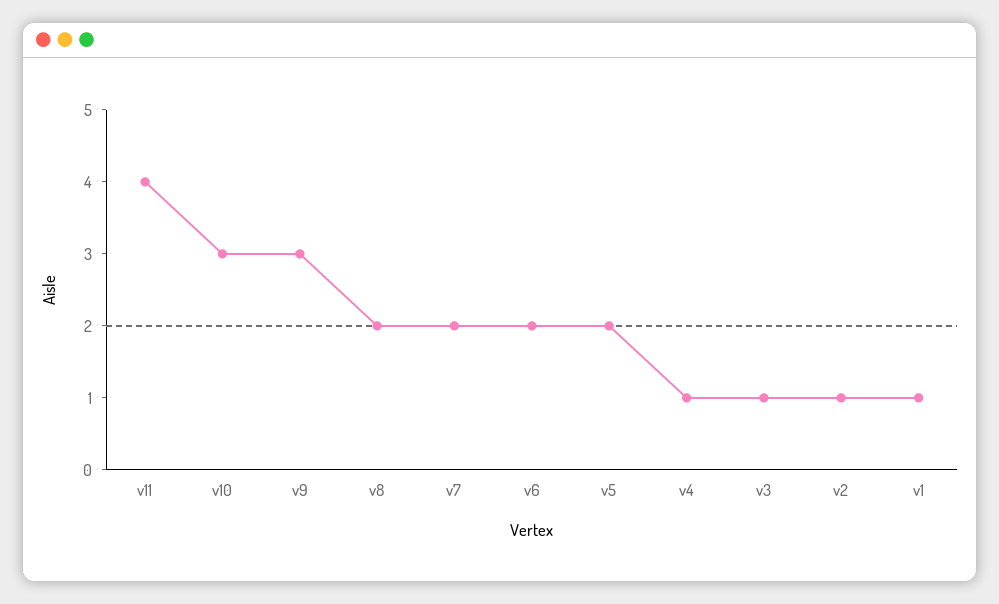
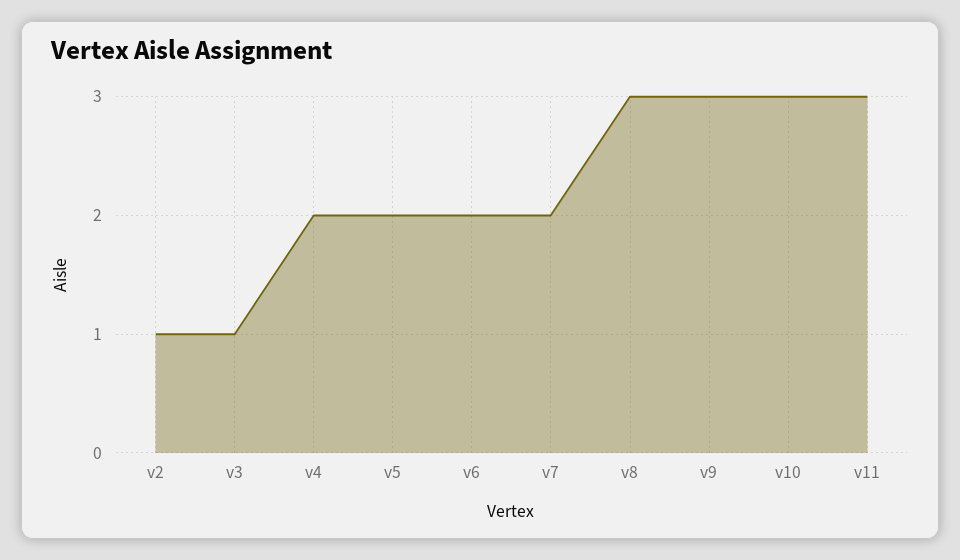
  {
-   "v11": 4,
+   "v11": 3,
    "v10": 3,
    "v9": 3,
-   "v8": 2,
+   "v8": 3,
    "v7": 2,
    "v6": 2,
    "v5": 2,
-   "v4": 1,
+   "v4": 2,
    "v3": 1,
-   "v2": 1,
+   "v2": 1
-   "v1": 1
  }

